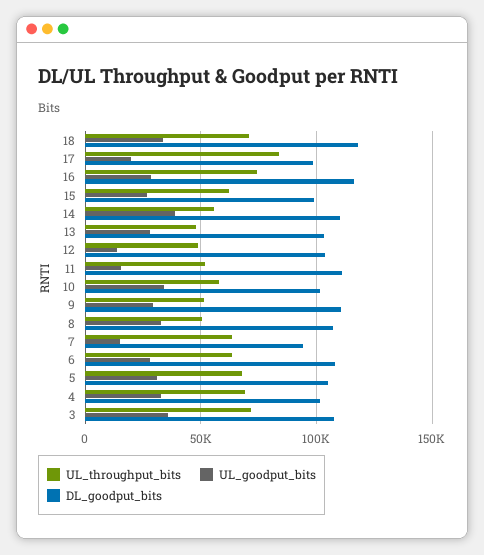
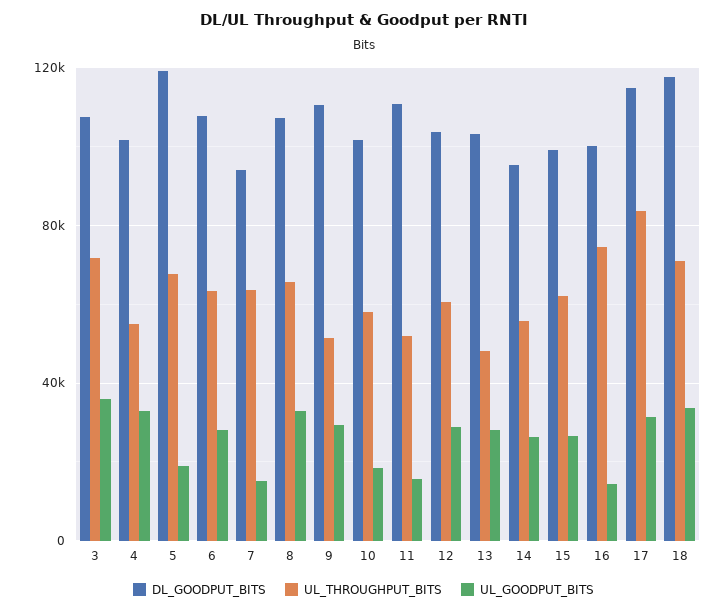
  {
    "UL_throughput_bits": {
      "18": 70000,
      "17": 85000,
      "16": 75000,
      "15": 60000,
      "14": 55000,
      "13": 50000,
-     "12": 50000,
+     "12": 60000,
      "11": 50000,
      "10": 60000,
      "9": 50000,
-     "8": 50000,
+     "8": 65000,
      "7": 65000,
      "6": 65000,
      "5": 70000,
-     "4": 70000,
+     "4": 55000,
      "3": 70000
    },
    "UL_goodput_bits": {
      "18": 35000,
-     "17": 20000,
+     "17": 30000,
-     "16": 30000,
+     "16": 15000,
      "15": 25000,
-     "14": 40000,
+     "14": 25000,
      "13": 30000,
-     "12": 15000,
+     "12": 30000,
      "11": 15000,
-     "10": 35000,
+     "10": 20000,
      "9": 30000,
      "8": 35000,
      "7": 15000,
      "6": 30000,
-     "5": 30000,
+     "5": 20000,
      "4": 35000,
      "3": 35000
    },
    "DL_goodput_bits": {
      "18": 120000,
-     "17": 100000,
+     "17": 115000,
-     "16": 115000,
+     "16": 100000,
      "15": 100000,
-     "14": 110000,
+     "14": 95000,
      "13": 105000,
      "12": 105000,
      "11": 110000,
      "10": 100000,
      "9": 110000,
      "8": 105000,
      "7": 95000,
      "6": 110000,
-     "5": 105000,
+     "5": 120000,
      "4": 100000,
      "3": 105000
    }
  }

